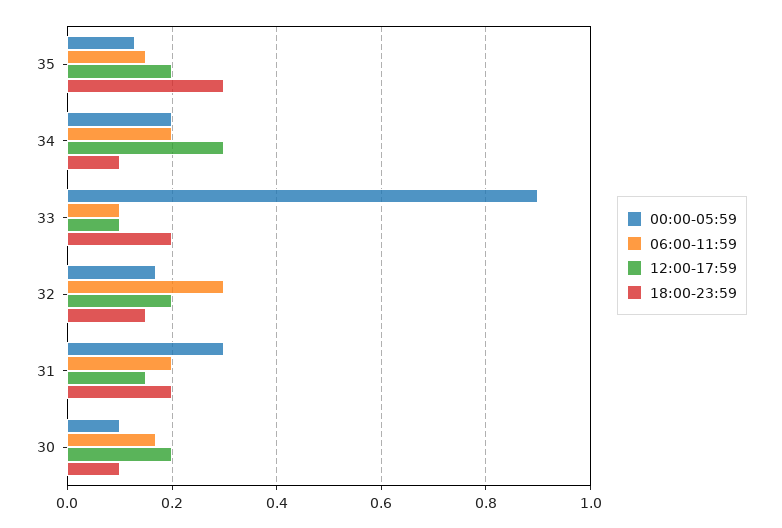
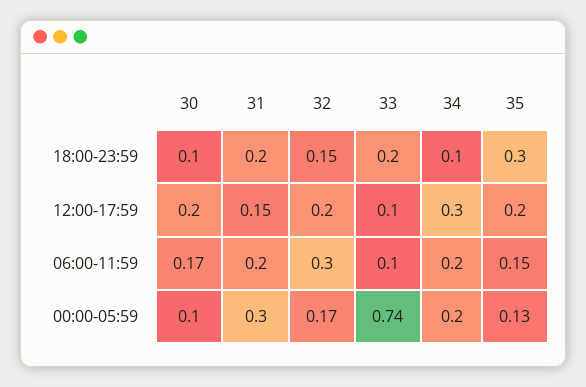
  {
    "00:00-05:59": {
      "35": 0.13,
      "34": 0.2,
-     "33": 0.9,
+     "33": 0.74,
      "32": 0.17,
      "31": 0.3,
      "30": 0.1
    },
    "06:00-11:59": {
      "35": 0.15,
      "34": 0.2,
      "33": 0.1,
      "32": 0.3,
      "31": 0.2,
      "30": 0.17
    },
    "12:00-17:59": {
      "35": 0.2,
      "34": 0.3,
      "33": 0.1,
      "32": 0.2,
      "31": 0.15,
      "30": 0.2
    },
    "18:00-23:59": {
      "35": 0.3,
      "34": 0.1,
      "33": 0.2,
      "32": 0.15,
      "31": 0.2,
      "30": 0.1
    }
  }

